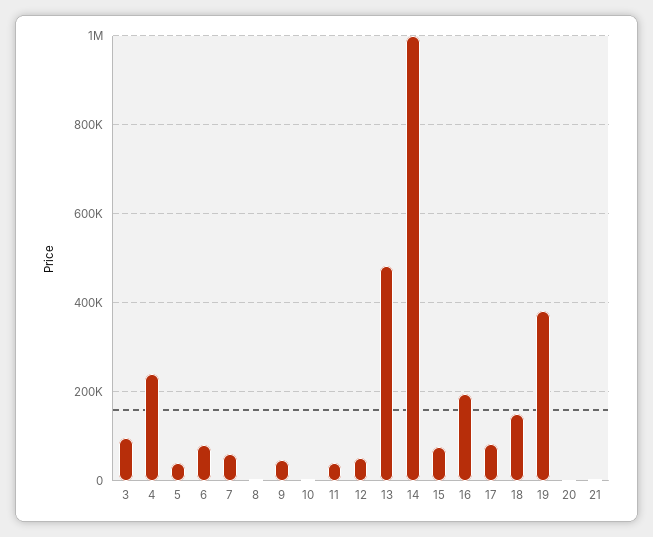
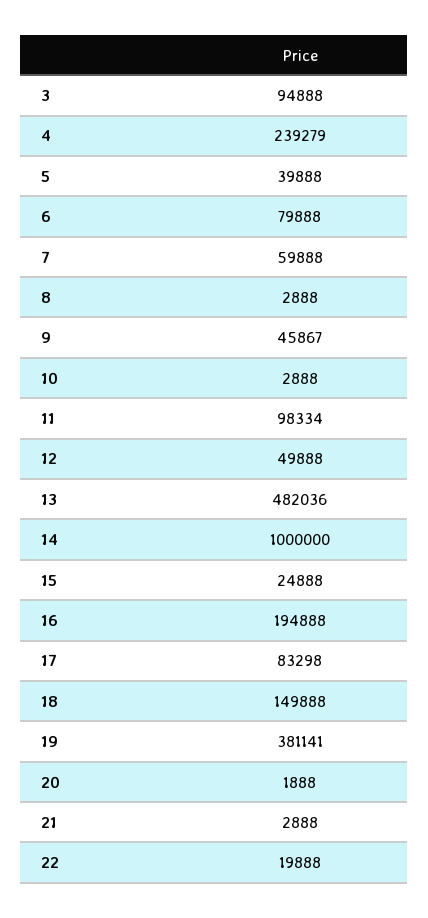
  {
    "3": 94888,
    "4": 239279,
    "5": 39888,
    "6": 79888,
    "7": 59888,
    "8": 2888,
    "9": 45867,
    "10": 2888,
-   "11": 40000,
+   "11": 98334,
    "12": 49888,
    "13": 482036,
    "14": 1000000,
-   "15": 80000,
+   "15": 24888,
    "16": 194888,
    "17": 83298,
    "18": 149888,
    "19": 381141,
    "20": 1888,
-   "21": 2888
+   "21": 2888,
+   "22": 19888
  }

